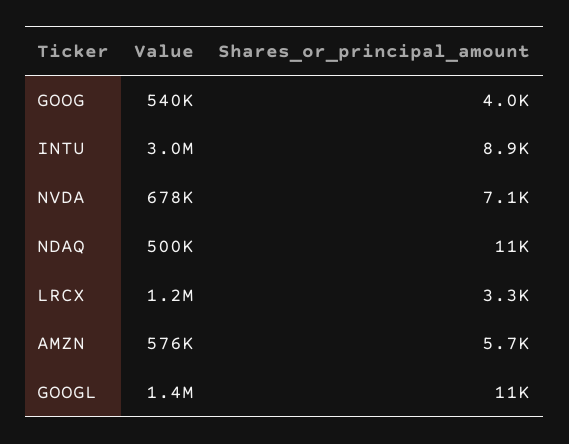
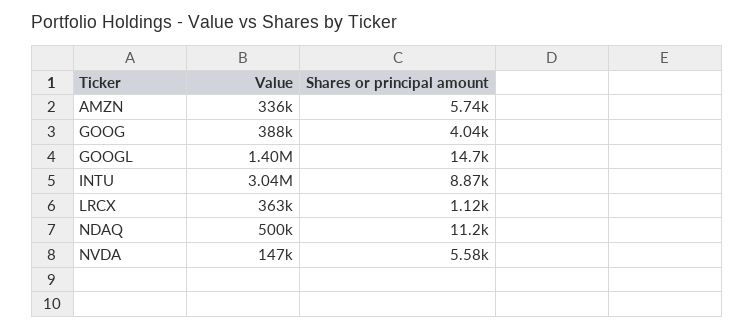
  {
    "Value": {
-     "GOOG": 540000,
+     "GOOG": 388000,
      "INTU": 3040000,
-     "NVDA": 678000,
+     "NVDA": 147000,
      "NDAQ": 500000,
-     "LRCX": 1200000,
+     "LRCX": 363000,
-     "AMZN": 576000,
+     "AMZN": 336000,
      "GOOGL": 1400000
    },
    "Shares_or_principal_amount": {
      "GOOG": 4040,
      "INTU": 8870,
-     "NVDA": 7100,
+     "NVDA": 5580,
      "NDAQ": 11200,
-     "LRCX": 3300,
+     "LRCX": 1120,
      "AMZN": 5740,
-     "GOOGL": 11000
+     "GOOGL": 14700
    }
  }

